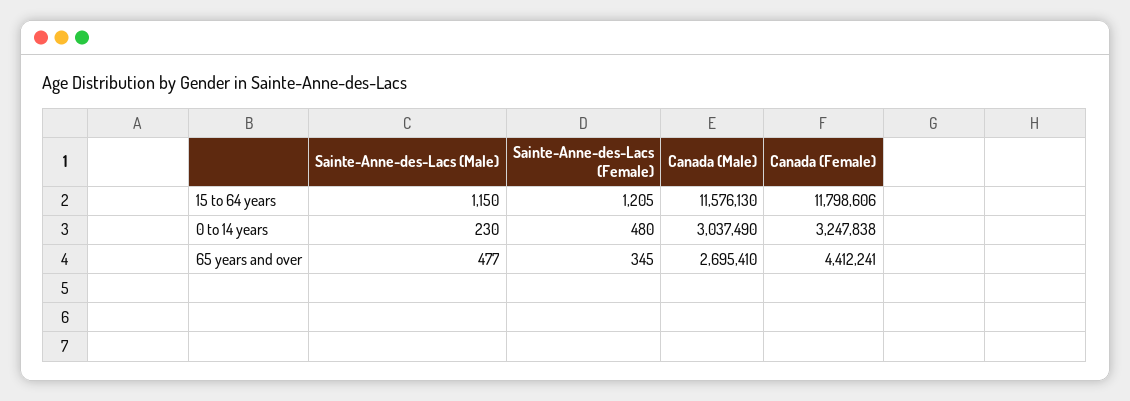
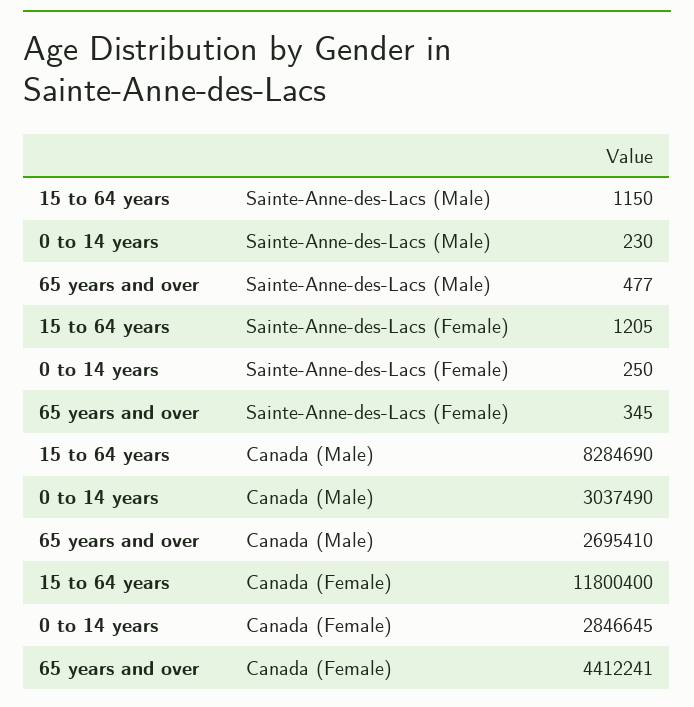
  {
    "Sainte-Anne-des-Lacs (Male)": {
      "15 to 64 years": 1150,
      "0 to 14 years": 230,
      "65 years and over": 477
    },
    "Sainte-Anne-des-Lacs (Female)": {
      "15 to 64 years": 1205,
-     "0 to 14 years": 480,
+     "0 to 14 years": 250,
      "65 years and over": 345
    },
    "Canada (Male)": {
-     "15 to 64 years": 11576130,
+     "15 to 64 years": 8284690,
      "0 to 14 years": 3037490,
      "65 years and over": 2695410
    },
    "Canada (Female)": {
-     "15 to 64 years": 11798606,
+     "15 to 64 years": 11800400,
-     "0 to 14 years": 3247838,
+     "0 to 14 years": 2846645,
      "65 years and over": 4412241
    }
  }

